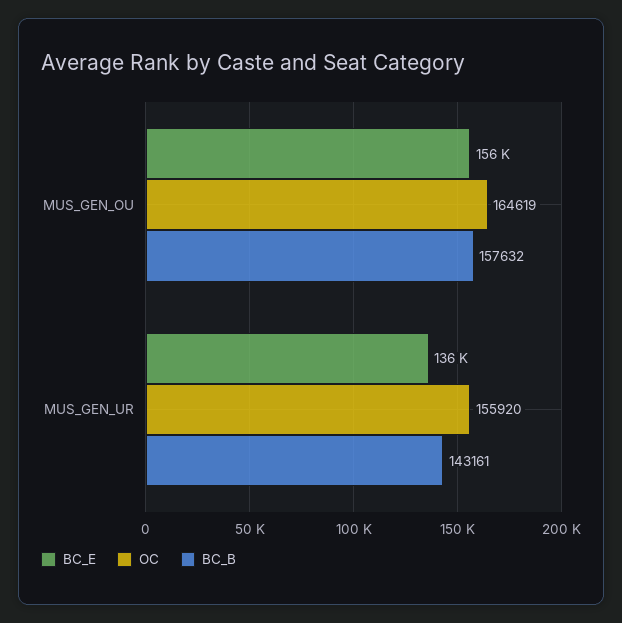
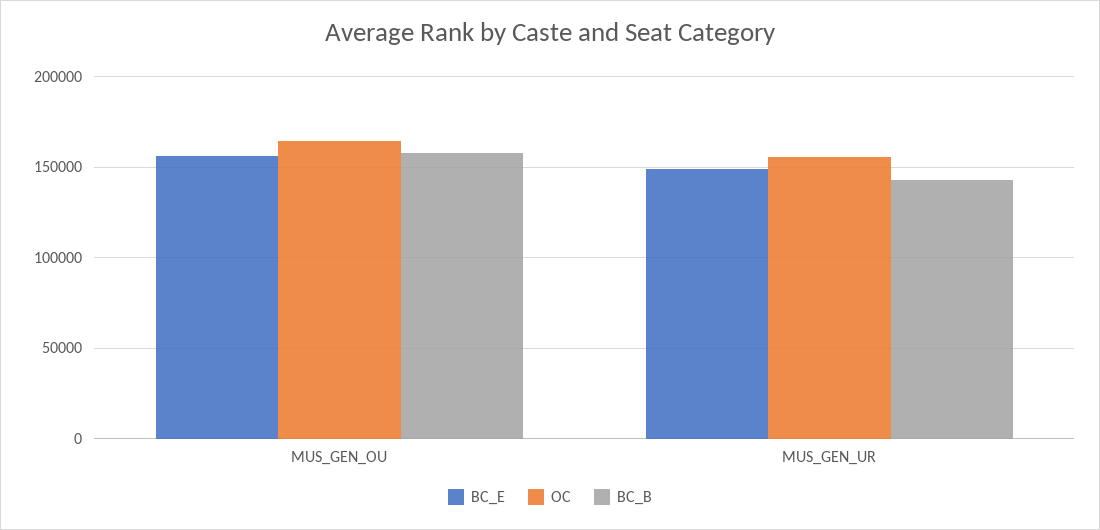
  {
    "BC_E": {
      "MUS_GEN_OU": 156000,
-     "MUS_GEN_UR": 136000
+     "MUS_GEN_UR": 150000
    },
    "OC": {
      "MUS_GEN_OU": 164619,
      "MUS_GEN_UR": 155920
    },
    "BC_B": {
      "MUS_GEN_OU": 157632,
      "MUS_GEN_UR": 143161
    }
  }

